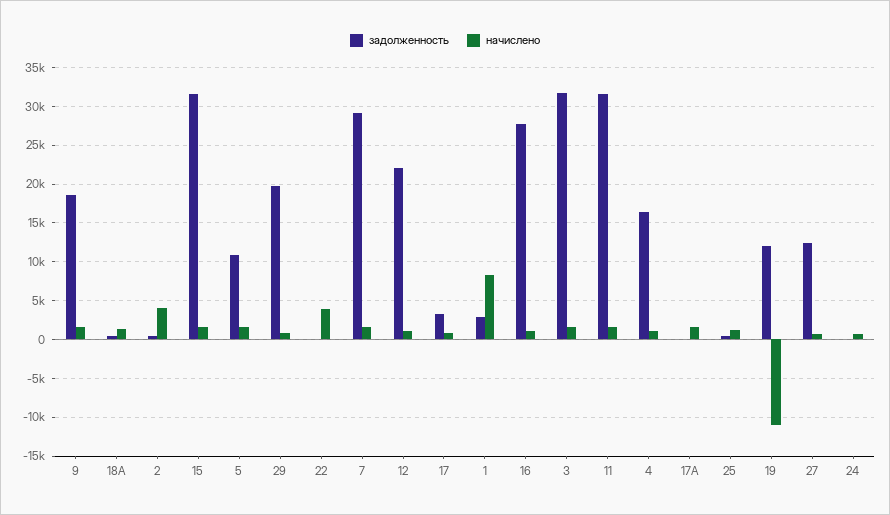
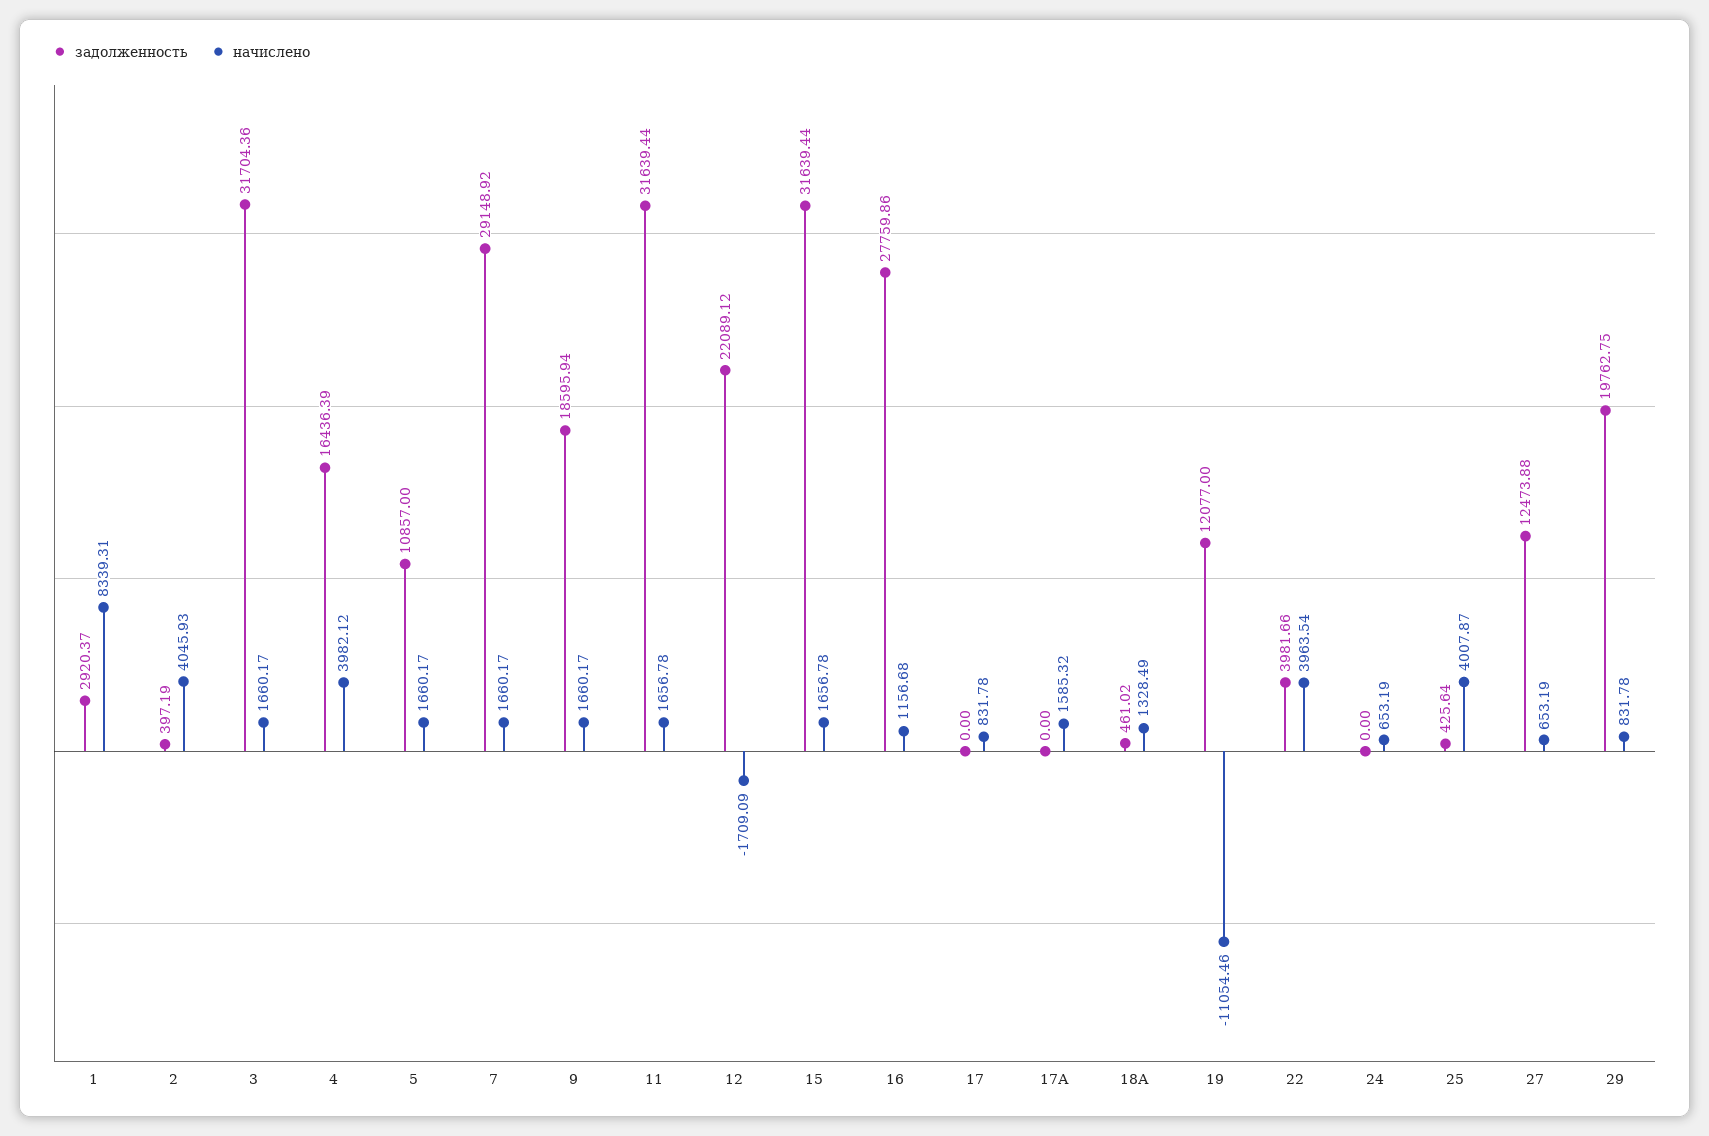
  {
    "задолженность": {
      "9": 18595.94,
      "18А": 461.02,
      "2": 397.19,
      "15": 31639.44,
      "5": 10857,
      "29": 19762.75,
-     "22": 0,
+     "22": 3981.66,
      "7": 29148.92,
      "12": 22089.12,
-     "17": 3000,
+     "17": 0,
      "1": 2920.37,
      "16": 27759.86,
      "3": 31704.36,
      "11": 31639.44,
      "4": 16436.39,
      "17А": 0,
      "25": 425.64,
      "19": 12077,
      "27": 12473.88,
      "24": 0
    },
    "начислено": {
      "9": 1660.17,
      "18А": 1328.49,
      "2": 4045.93,
      "15": 1656.78,
      "5": 1660.17,
      "29": 831.78,
      "22": 3963.54,
      "7": 1660.17,
-     "12": 1000,
+     "12": -1709.09,
      "17": 831.78,
      "1": 8339.31,
      "16": 1156.68,
      "3": 1660.17,
      "11": 1656.78,
-     "4": 1000,
+     "4": 3982.12,
      "17А": 1585.32,
-     "25": 1000,
+     "25": 4007.87,
      "19": -11054.46,
      "27": 653.19,
      "24": 653.19
    }
  }

